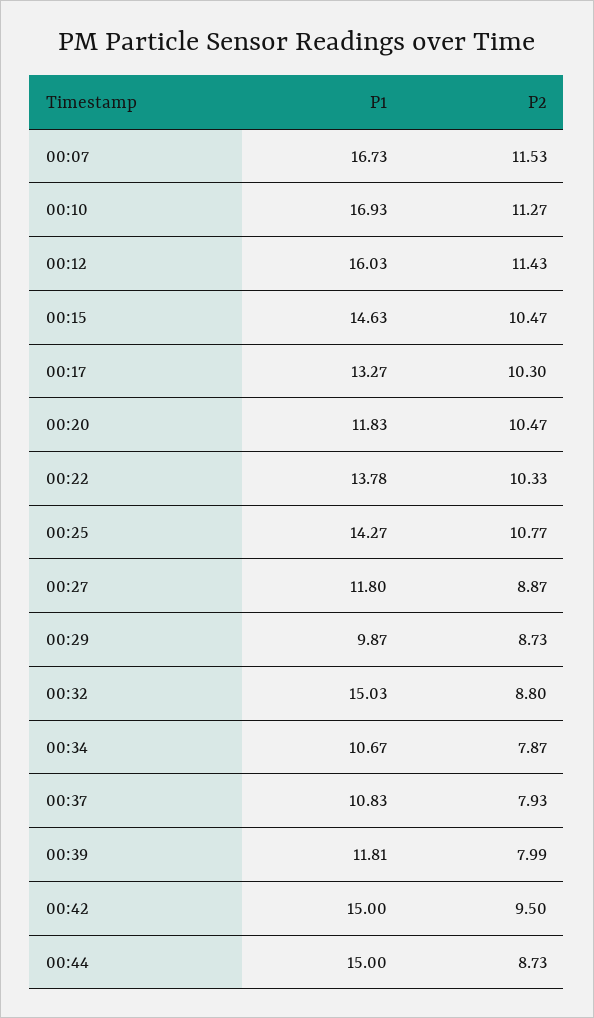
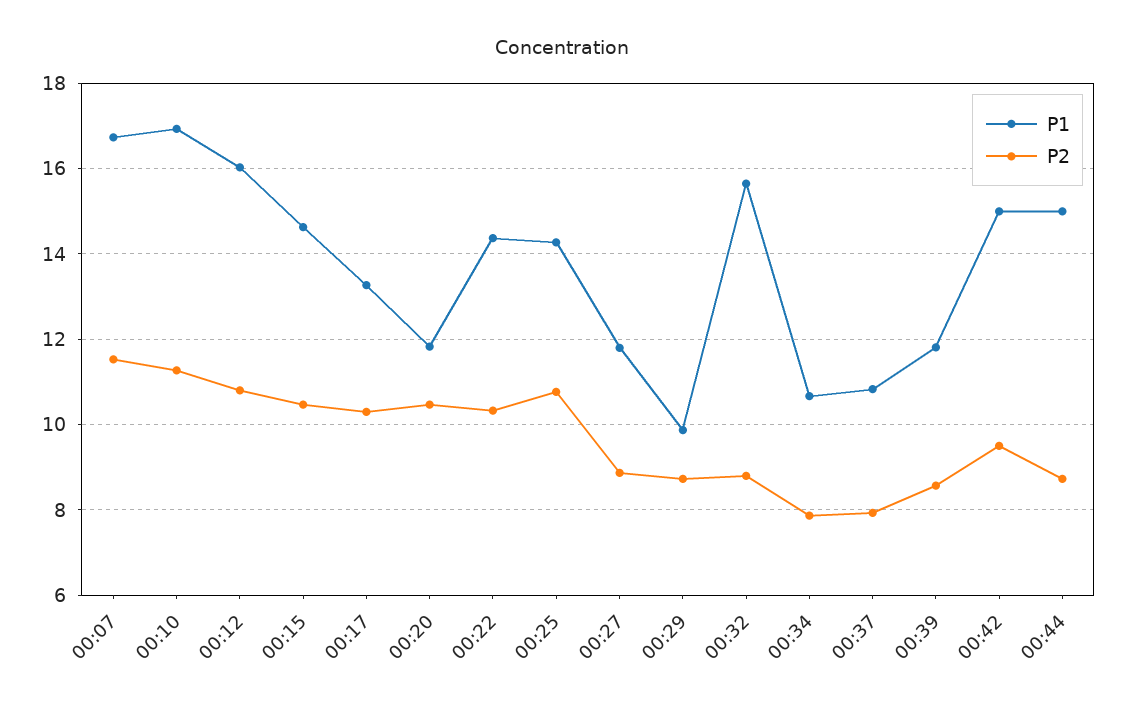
  {
    "P1": {
      "00:07": 16.73,
      "00:10": 16.93,
      "00:12": 16.03,
      "00:15": 14.63,
      "00:17": 13.27,
      "00:20": 11.83,
-     "00:22": 13.78,
+     "00:22": 14.4,
      "00:25": 14.27,
      "00:27": 11.8,
      "00:29": 9.87,
-     "00:32": 15.03,
+     "00:32": 15.6,
      "00:34": 10.67,
      "00:37": 10.83,
      "00:39": 11.81,
      "00:42": 15,
      "00:44": 15
    },
    "P2": {
      "00:07": 11.53,
      "00:10": 11.27,
-     "00:12": 11.43,
+     "00:12": 10.8,
      "00:15": 10.47,
      "00:17": 10.3,
      "00:20": 10.47,
      "00:22": 10.33,
      "00:25": 10.77,
      "00:27": 8.87,
      "00:29": 8.73,
      "00:32": 8.8,
      "00:34": 7.87,
      "00:37": 7.93,
-     "00:39": 7.99,
+     "00:39": 8.6,
      "00:42": 9.5,
      "00:44": 8.73
    }
  }

